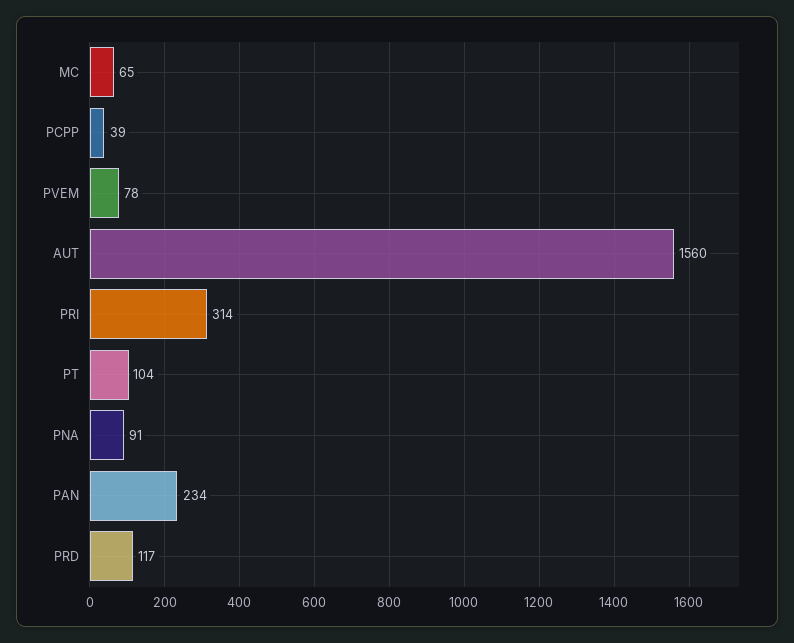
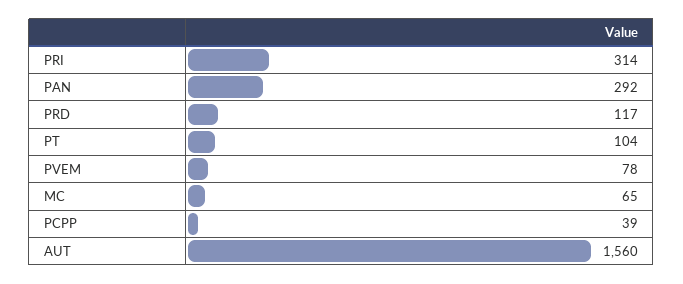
  {
    "MC": 65,
    "PCPP": 39,
    "PVEM": 78,
    "AUT": 1560,
    "PRI": 314,
    "PT": 104,
-   "PNA": 91,
-   "PAN": 234,
+   "PAN": 292,
    "PRD": 117
  }

